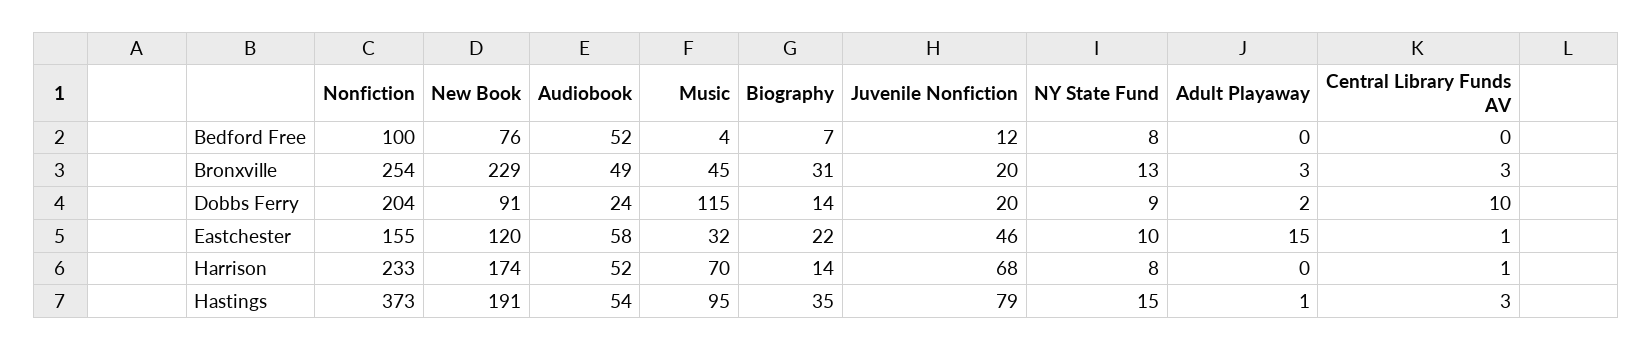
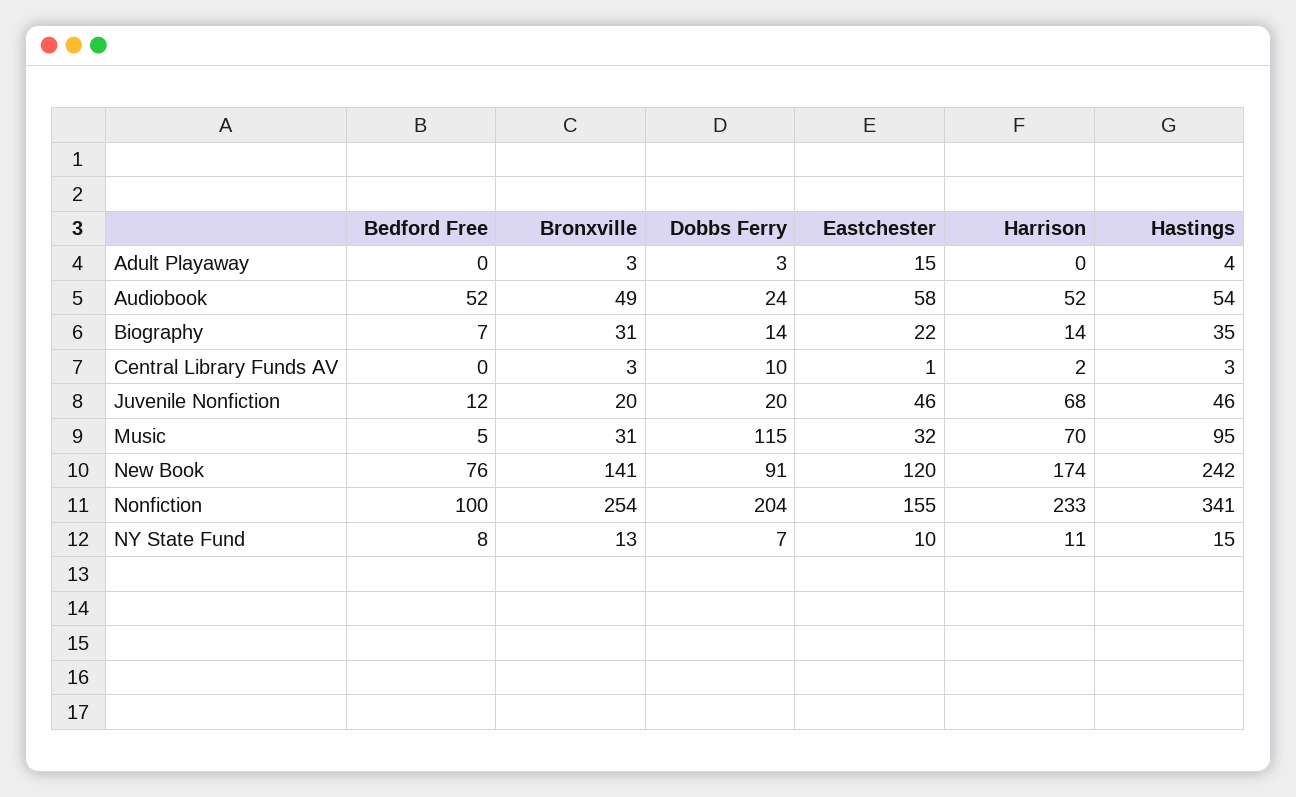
  {
    "Nonfiction": {
      "Bedford Free": 100,
      "Bronxville": 254,
      "Dobbs Ferry": 204,
      "Eastchester": 155,
      "Harrison": 233,
-     "Hastings": 373
+     "Hastings": 341
    },
    "New Book": {
      "Bedford Free": 76,
-     "Bronxville": 229,
+     "Bronxville": 141,
      "Dobbs Ferry": 91,
      "Eastchester": 120,
      "Harrison": 174,
-     "Hastings": 191
+     "Hastings": 242
    },
    "Audiobook": {
      "Bedford Free": 52,
      "Bronxville": 49,
      "Dobbs Ferry": 24,
      "Eastchester": 58,
      "Harrison": 52,
      "Hastings": 54
    },
    "Music": {
-     "Bedford Free": 4,
+     "Bedford Free": 5,
-     "Bronxville": 45,
+     "Bronxville": 31,
      "Dobbs Ferry": 115,
      "Eastchester": 32,
      "Harrison": 70,
      "Hastings": 95
    },
    "Biography": {
      "Bedford Free": 7,
      "Bronxville": 31,
      "Dobbs Ferry": 14,
      "Eastchester": 22,
      "Harrison": 14,
      "Hastings": 35
    },
    "Juvenile Nonfiction": {
      "Bedford Free": 12,
      "Bronxville": 20,
      "Dobbs Ferry": 20,
      "Eastchester": 46,
      "Harrison": 68,
-     "Hastings": 79
+     "Hastings": 46
    },
    "NY State Fund": {
      "Bedford Free": 8,
      "Bronxville": 13,
-     "Dobbs Ferry": 9,
+     "Dobbs Ferry": 7,
      "Eastchester": 10,
-     "Harrison": 8,
+     "Harrison": 11,
      "Hastings": 15
    },
    "Adult Playaway": {
      "Bedford Free": 0,
      "Bronxville": 3,
-     "Dobbs Ferry": 2,
+     "Dobbs Ferry": 3,
      "Eastchester": 15,
      "Harrison": 0,
-     "Hastings": 1
+     "Hastings": 4
    },
    "Central Library Funds AV": {
      "Bedford Free": 0,
      "Bronxville": 3,
      "Dobbs Ferry": 10,
      "Eastchester": 1,
-     "Harrison": 1,
+     "Harrison": 2,
      "Hastings": 3
    }
  }

